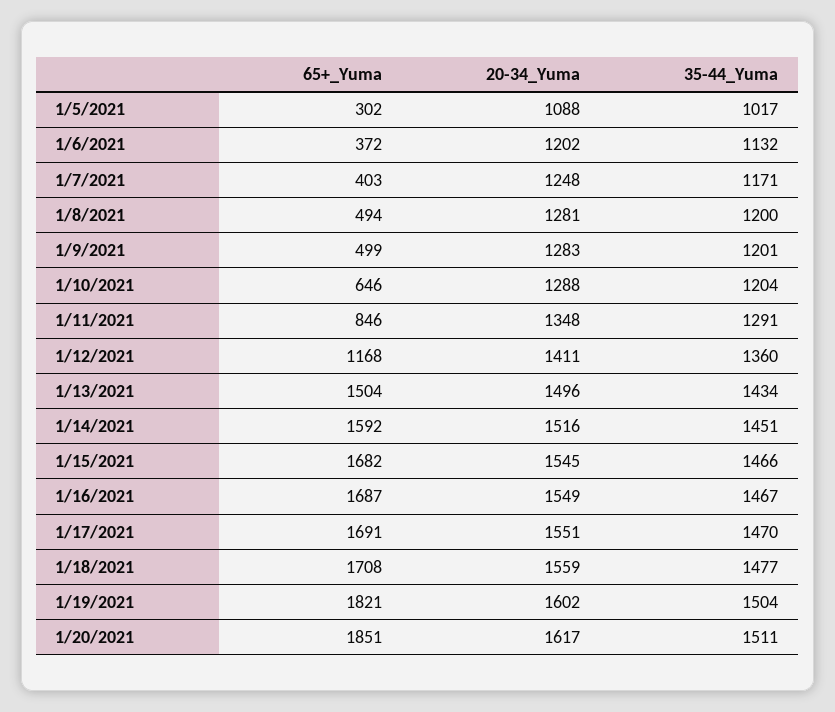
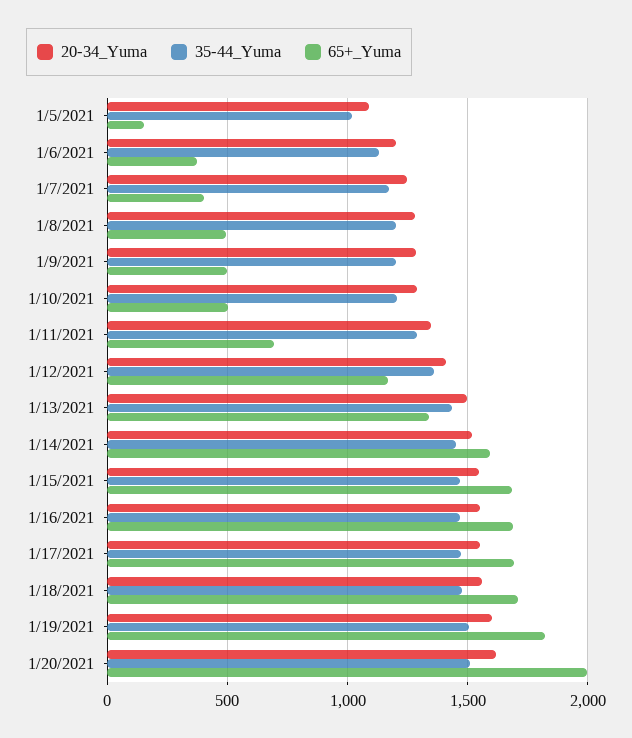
  {
    "65+_Yuma": {
-     "1/5/2021": 302,
+     "1/5/2021": 150,
      "1/6/2021": 372,
      "1/7/2021": 403,
      "1/8/2021": 494,
      "1/9/2021": 499,
-     "1/10/2021": 646,
+     "1/10/2021": 500,
-     "1/11/2021": 846,
+     "1/11/2021": 700,
      "1/12/2021": 1168,
-     "1/13/2021": 1504,
+     "1/13/2021": 1350,
      "1/14/2021": 1592,
      "1/15/2021": 1682,
      "1/16/2021": 1687,
      "1/17/2021": 1691,
      "1/18/2021": 1708,
      "1/19/2021": 1821,
-     "1/20/2021": 1851
+     "1/20/2021": 2000
    },
    "20-34_Yuma": {
      "1/5/2021": 1088,
      "1/6/2021": 1202,
      "1/7/2021": 1248,
      "1/8/2021": 1281,
      "1/9/2021": 1283,
      "1/10/2021": 1288,
      "1/11/2021": 1348,
      "1/12/2021": 1411,
      "1/13/2021": 1496,
      "1/14/2021": 1516,
      "1/15/2021": 1545,
      "1/16/2021": 1549,
      "1/17/2021": 1551,
      "1/18/2021": 1559,
      "1/19/2021": 1602,
      "1/20/2021": 1617
    },
    "35-44_Yuma": {
      "1/5/2021": 1017,
      "1/6/2021": 1132,
      "1/7/2021": 1171,
      "1/8/2021": 1200,
      "1/9/2021": 1201,
      "1/10/2021": 1204,
      "1/11/2021": 1291,
      "1/12/2021": 1360,
      "1/13/2021": 1434,
      "1/14/2021": 1451,
      "1/15/2021": 1466,
      "1/16/2021": 1467,
      "1/17/2021": 1470,
      "1/18/2021": 1477,
      "1/19/2021": 1504,
      "1/20/2021": 1511
    }
  }

